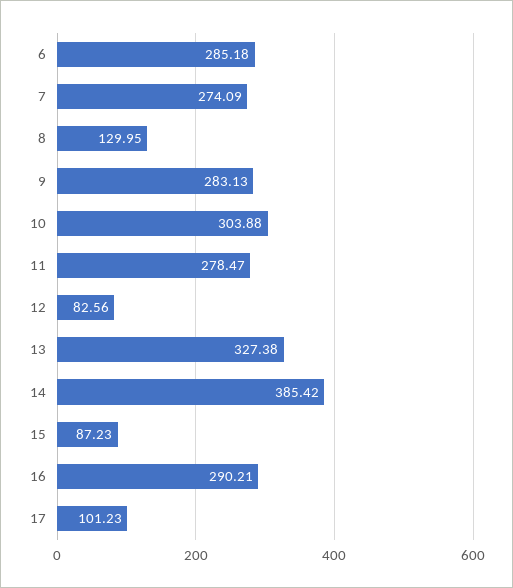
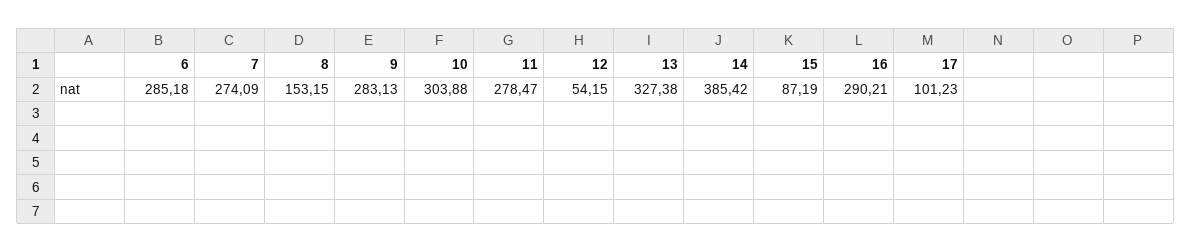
  {
    "6": 285.18,
    "7": 274.09,
-   "8": 129.95,
+   "8": 153.15,
    "9": 283.13,
    "10": 303.88,
    "11": 278.47,
-   "12": 82.56,
+   "12": 54.15,
    "13": 327.38,
    "14": 385.42,
-   "15": 87.23,
+   "15": 87.19,
    "16": 290.21,
    "17": 101.23
  }

